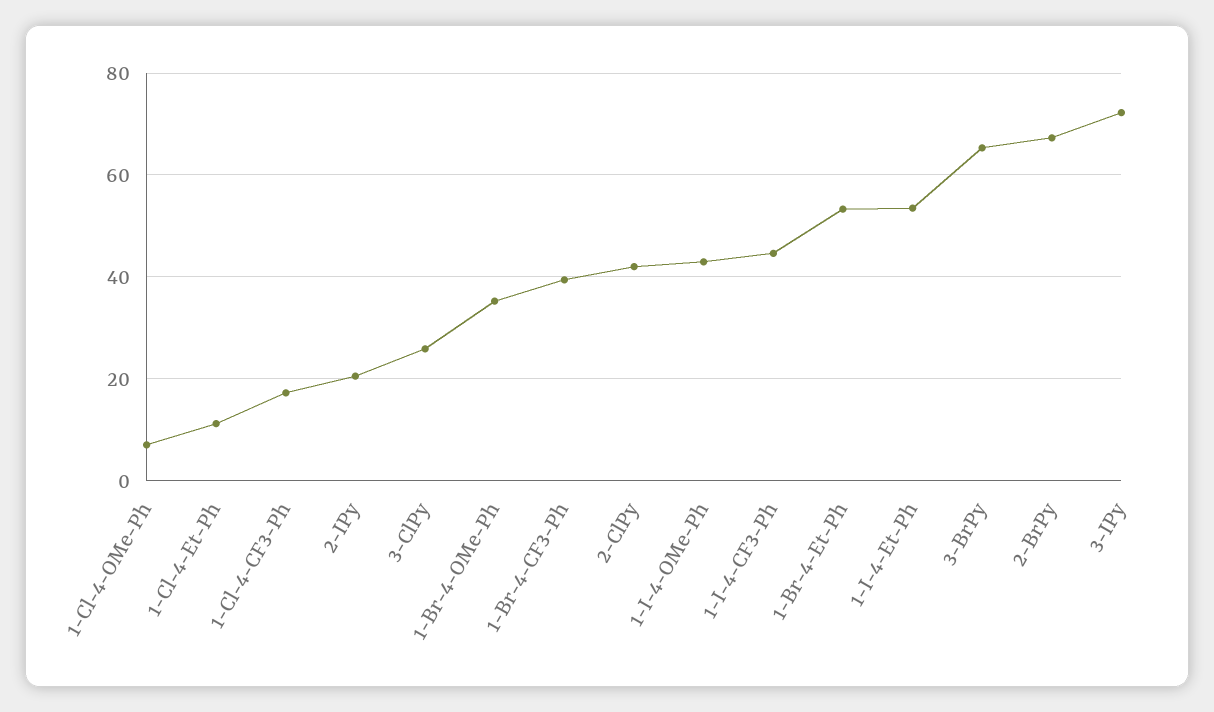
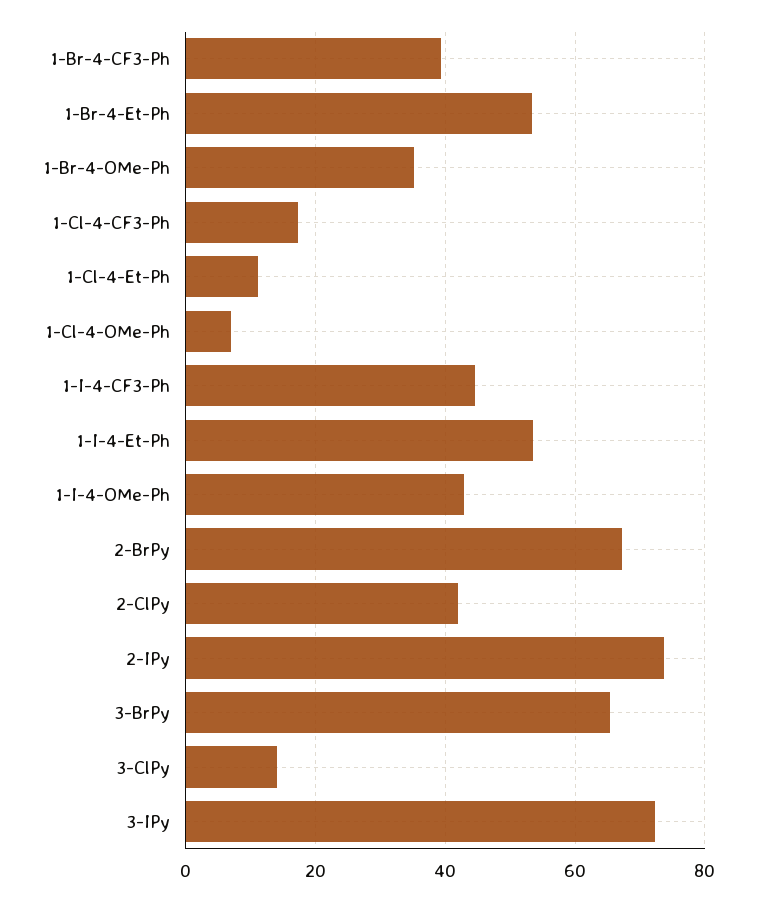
  {
    "1-Cl-4-OMe-Ph": 8,
    "1-Cl-4-Et-Ph": 12,
    "1-Cl-4-CF3-Ph": 18,
-   "2-IPy": 20,
+   "2-IPy": 74,
-   "3-ClPy": 26,
+   "3-ClPy": 14,
    "1-Br-4-OMe-Ph": 36,
    "1-Br-4-CF3-Ph": 40,
    "2-ClPy": 42,
    "1-I-4-OMe-Ph": 42,
    "1-I-4-CF3-Ph": 44,
    "1-Br-4-Et-Ph": 54,
    "1-I-4-Et-Ph": 54,
    "3-BrPy": 66,
    "2-BrPy": 68,
    "3-IPy": 72
  }

